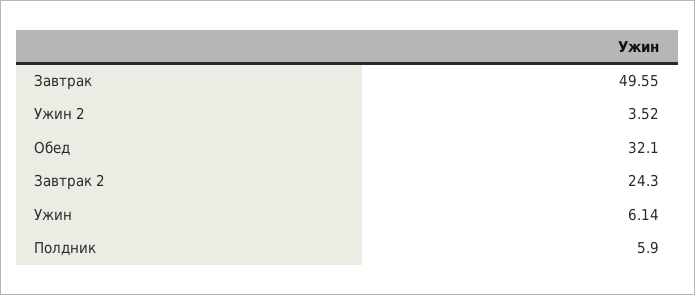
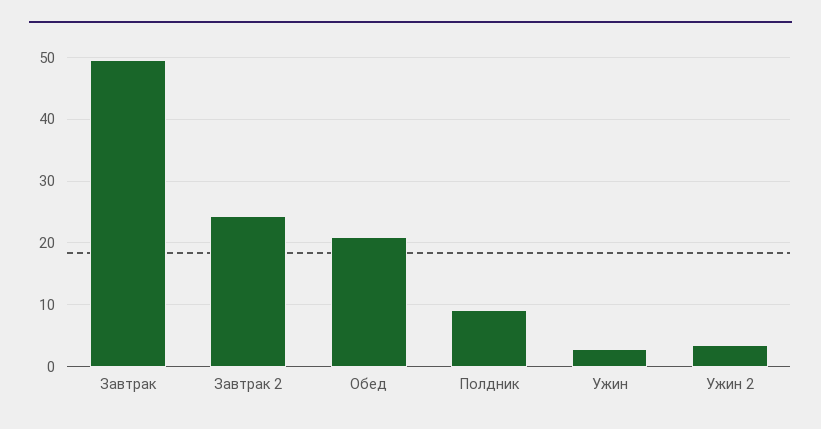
  {
    "Завтрак": 49.55,
    "Ужин 2": 3.52,
-   "Обед": 32.1,
+   "Обед": 21,
    "Завтрак 2": 24.3,
-   "Ужин": 6.14,
+   "Ужин": 3,
-   "Полдник": 5.9
+   "Полдник": 9
  }

